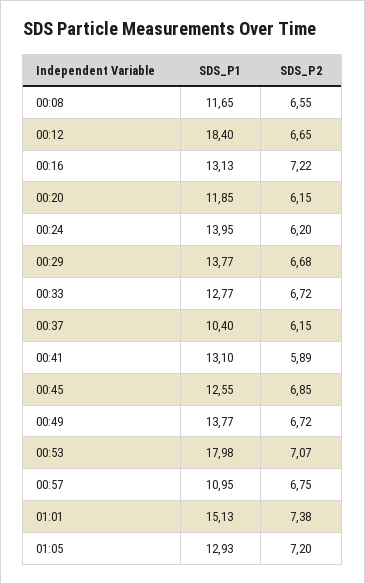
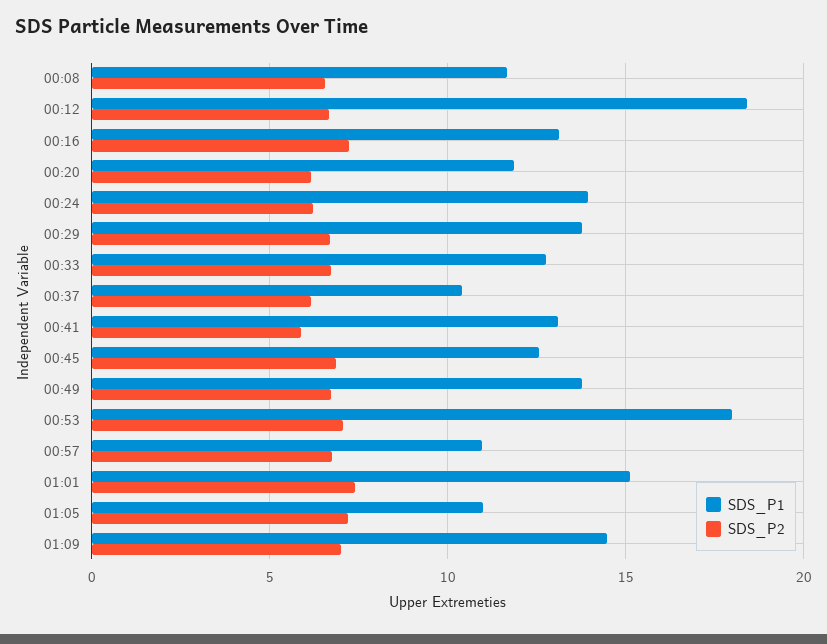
  {
    "SDS_P1": {
      "00:08": 11.65,
      "00:12": 18.4,
      "00:16": 13.13,
      "00:20": 11.85,
      "00:24": 13.95,
      "00:29": 13.77,
      "00:33": 12.77,
      "00:37": 10.4,
      "00:41": 13.1,
      "00:45": 12.55,
      "00:49": 13.77,
      "00:53": 17.98,
      "00:57": 10.95,
      "01:01": 15.13,
-     "01:05": 12.93
+     "01:05": 11,
+     "01:09": 14.5
    },
    "SDS_P2": {
      "00:08": 6.55,
      "00:12": 6.65,
      "00:16": 7.22,
      "00:20": 6.15,
      "00:24": 6.2,
      "00:29": 6.68,
      "00:33": 6.72,
      "00:37": 6.15,
      "00:41": 5.89,
      "00:45": 6.85,
      "00:49": 6.72,
      "00:53": 7.07,
      "00:57": 6.75,
      "01:01": 7.38,
-     "01:05": 7.2
+     "01:05": 7.2,
+     "01:09": 7
    }
  }

